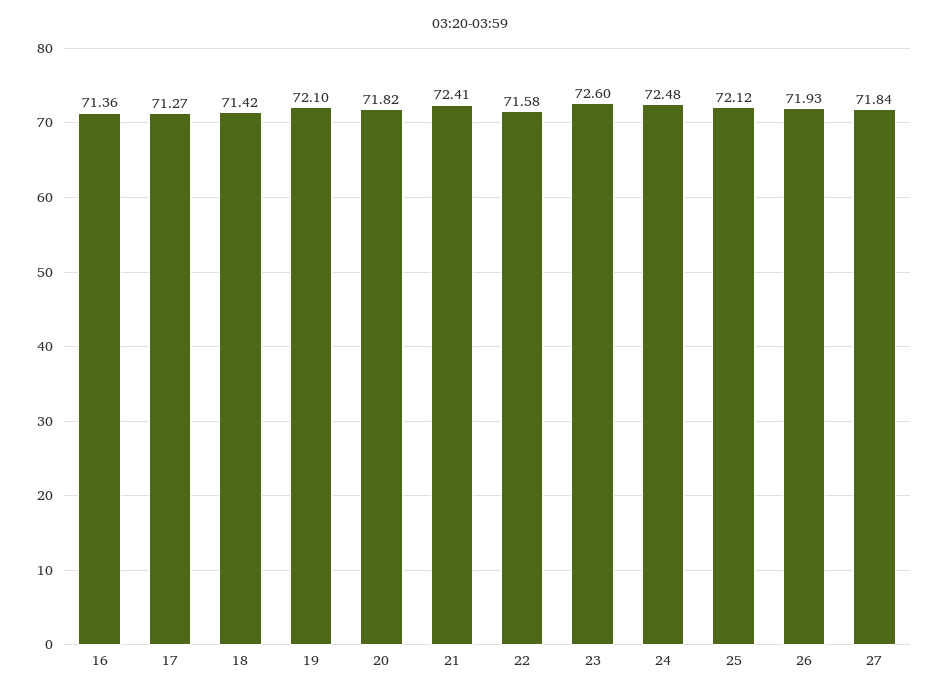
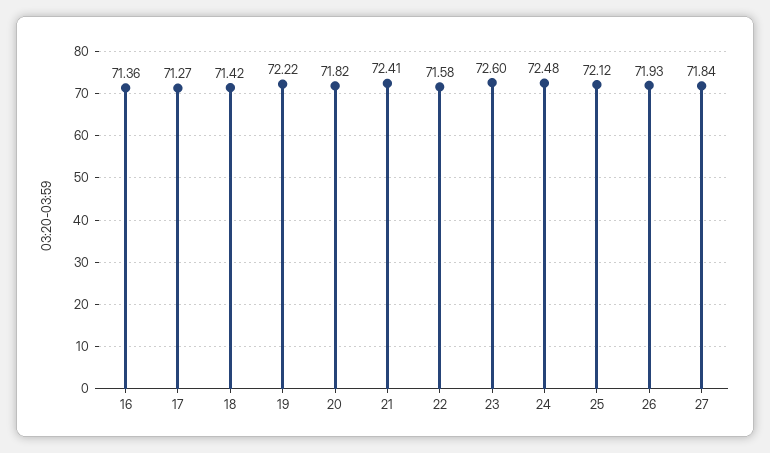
  {
    "16": 71.36,
    "17": 71.27,
    "18": 71.42,
-   "19": 72.1,
+   "19": 72.22,
    "20": 71.82,
    "21": 72.41,
    "22": 71.58,
    "23": 72.6,
    "24": 72.48,
    "25": 72.12,
    "26": 71.93,
    "27": 71.84
  }

